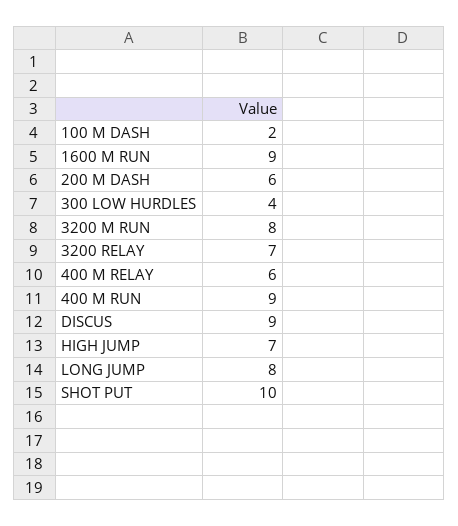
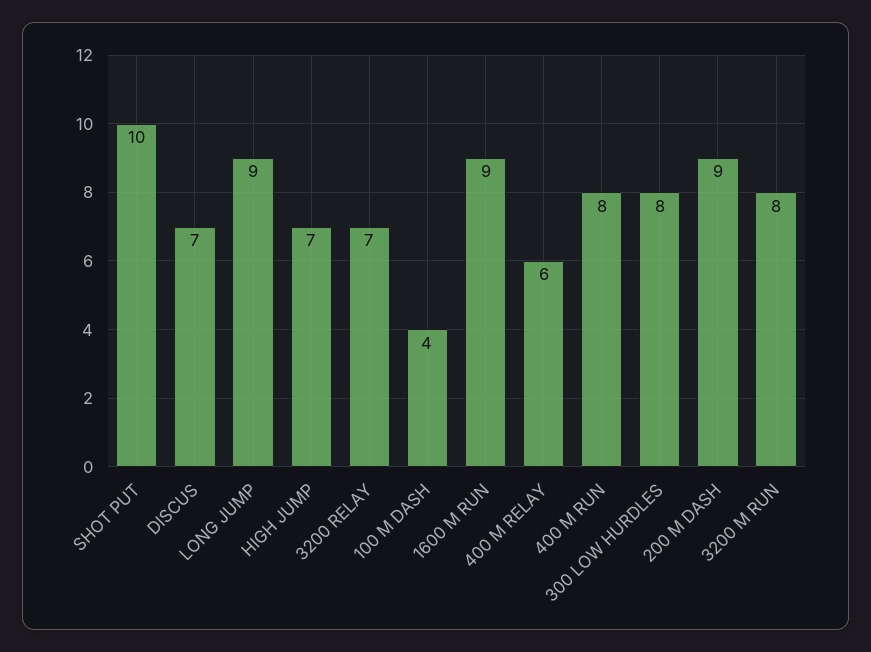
  {
-   "100 M DASH": 2,
+   "100 M DASH": 4,
    "1600 M RUN": 9,
-   "200 M DASH": 6,
+   "200 M DASH": 9,
-   "300 LOW HURDLES": 4,
+   "300 LOW HURDLES": 8,
    "3200 M RUN": 8,
    "3200 RELAY": 7,
    "400 M RELAY": 6,
-   "400 M RUN": 9,
+   "400 M RUN": 8,
-   "DISCUS": 9,
+   "DISCUS": 7,
    "HIGH JUMP": 7,
-   "LONG JUMP": 8,
+   "LONG JUMP": 9,
    "SHOT PUT": 10
  }

